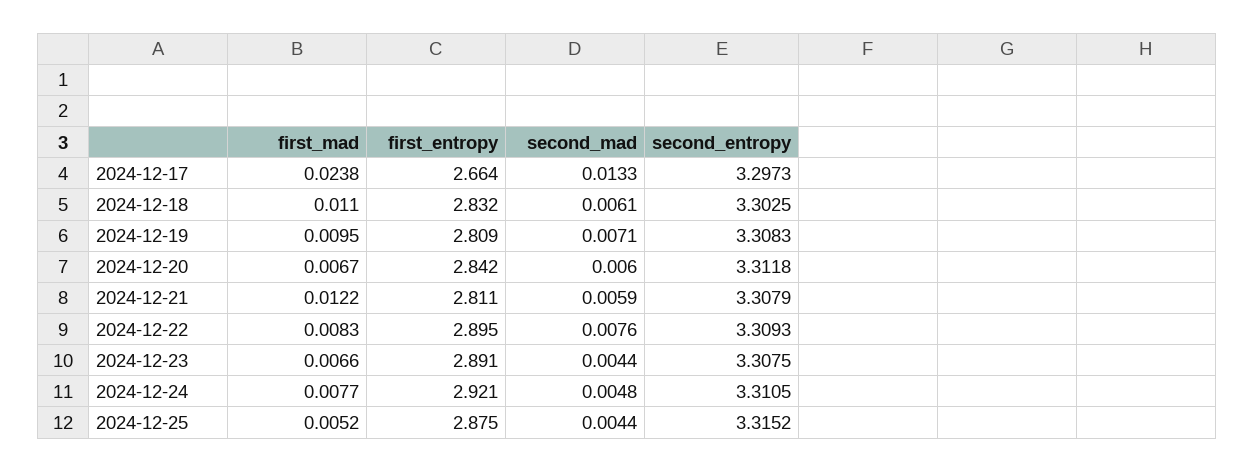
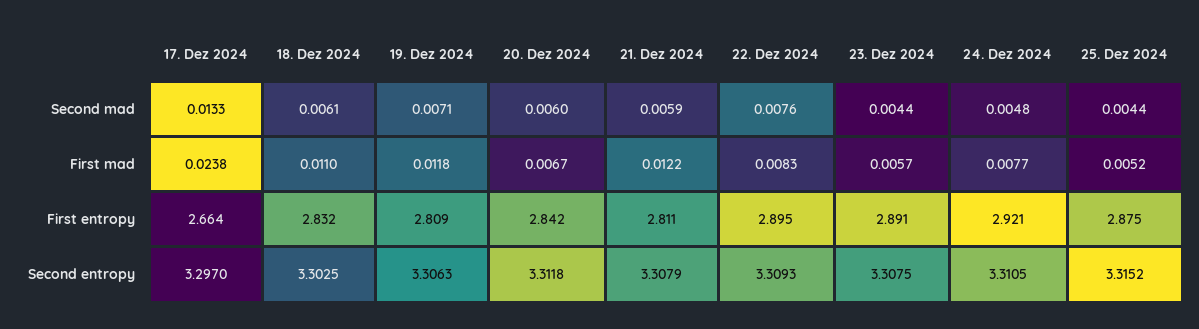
  {
    "first_mad": {
      "2024-12-17": 0.0238,
      "2024-12-18": 0.011,
-     "2024-12-19": 0.0095,
+     "2024-12-19": 0.0118,
      "2024-12-20": 0.0067,
      "2024-12-21": 0.0122,
      "2024-12-22": 0.0083,
-     "2024-12-23": 0.0066,
+     "2024-12-23": 0.0057,
      "2024-12-24": 0.0077,
      "2024-12-25": 0.0052
    },
    "first_entropy": {
      "2024-12-17": 2.664,
      "2024-12-18": 2.832,
      "2024-12-19": 2.809,
      "2024-12-20": 2.842,
      "2024-12-21": 2.811,
      "2024-12-22": 2.895,
      "2024-12-23": 2.891,
      "2024-12-24": 2.921,
      "2024-12-25": 2.875
    },
    "second_mad": {
      "2024-12-17": 0.0133,
      "2024-12-18": 0.0061,
      "2024-12-19": 0.0071,
      "2024-12-20": 0.006,
      "2024-12-21": 0.0059,
      "2024-12-22": 0.0076,
      "2024-12-23": 0.0044,
      "2024-12-24": 0.0048,
      "2024-12-25": 0.0044
    },
    "second_entropy": {
-     "2024-12-17": 3.2973,
+     "2024-12-17": 3.297,
      "2024-12-18": 3.3025,
-     "2024-12-19": 3.3083,
+     "2024-12-19": 3.3063,
      "2024-12-20": 3.3118,
      "2024-12-21": 3.3079,
      "2024-12-22": 3.3093,
      "2024-12-23": 3.3075,
      "2024-12-24": 3.3105,
      "2024-12-25": 3.3152
    }
  }

